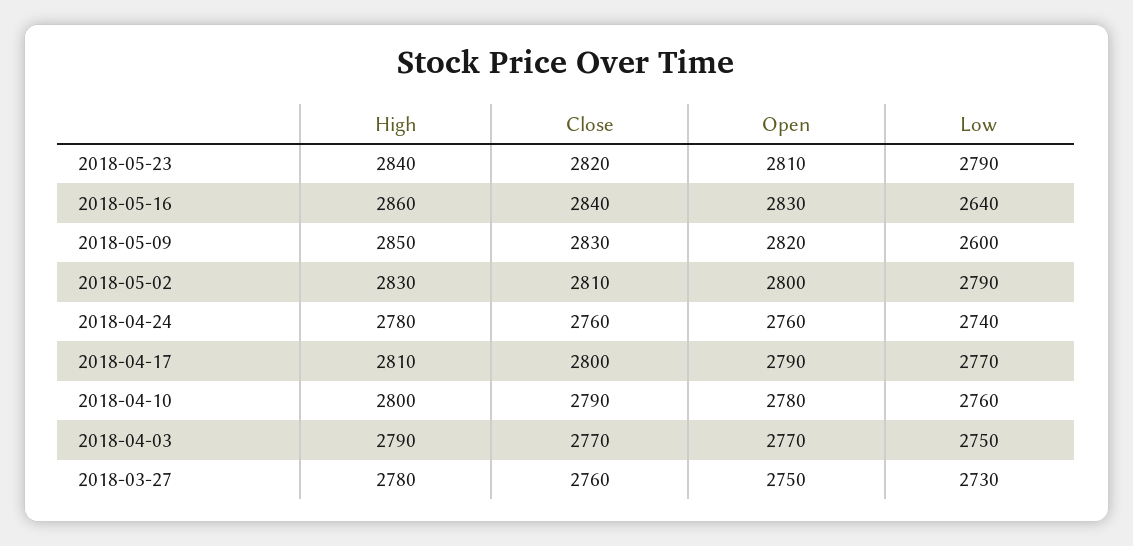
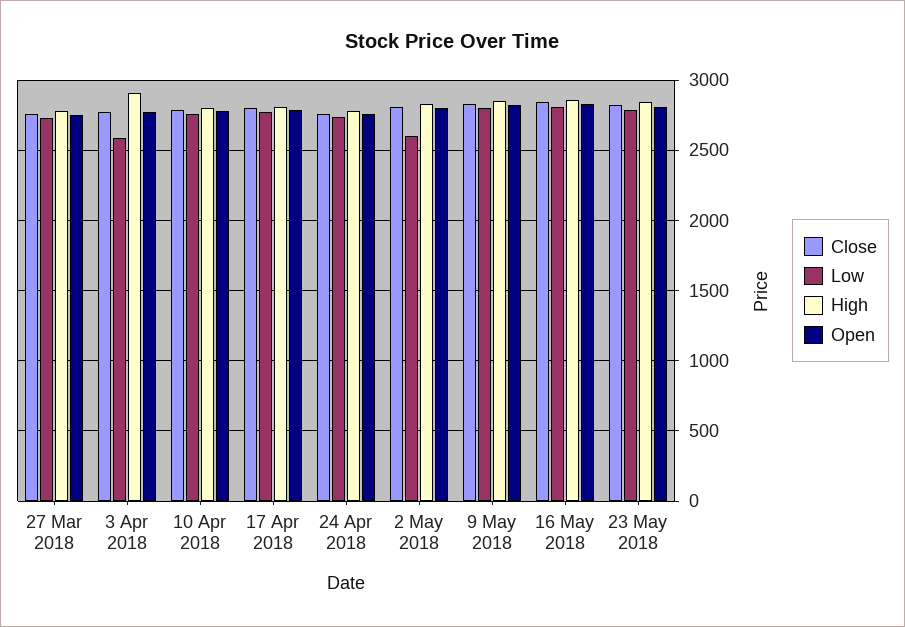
  {
    "High": {
      "2018-05-23": 2840,
      "2018-05-16": 2860,
      "2018-05-09": 2850,
      "2018-05-02": 2830,
      "2018-04-24": 2780,
      "2018-04-17": 2810,
      "2018-04-10": 2800,
-     "2018-04-03": 2790,
+     "2018-04-03": 2900,
      "2018-03-27": 2780
    },
    "Close": {
      "2018-05-23": 2820,
      "2018-05-16": 2840,
      "2018-05-09": 2830,
      "2018-05-02": 2810,
      "2018-04-24": 2760,
      "2018-04-17": 2800,
      "2018-04-10": 2790,
      "2018-04-03": 2770,
      "2018-03-27": 2760
    },
    "Open": {
      "2018-05-23": 2810,
      "2018-05-16": 2830,
      "2018-05-09": 2820,
      "2018-05-02": 2800,
      "2018-04-24": 2760,
      "2018-04-17": 2790,
      "2018-04-10": 2780,
      "2018-04-03": 2770,
      "2018-03-27": 2750
    },
    "Low": {
      "2018-05-23": 2790,
-     "2018-05-16": 2640,
+     "2018-05-16": 2800,
-     "2018-05-09": 2600,
+     "2018-05-09": 2800,
-     "2018-05-02": 2790,
+     "2018-05-02": 2600,
      "2018-04-24": 2740,
      "2018-04-17": 2770,
      "2018-04-10": 2760,
-     "2018-04-03": 2750,
+     "2018-04-03": 2600,
      "2018-03-27": 2730
    }
  }

